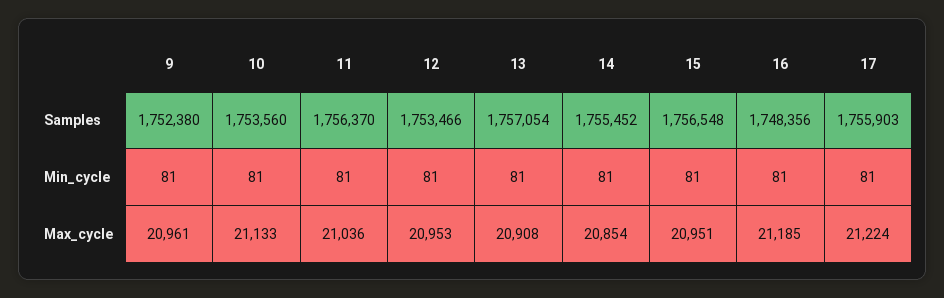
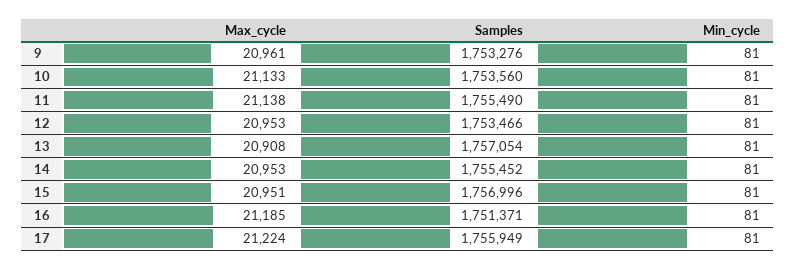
  {
    "9": {
-     "Samples": 1752380,
+     "Samples": 1753276,
      "Min_cycle": 81,
      "Max_cycle": 20961
    },
    "10": {
      "Samples": 1753560,
      "Min_cycle": 81,
      "Max_cycle": 21133
    },
    "11": {
-     "Samples": 1756370,
+     "Samples": 1755490,
      "Min_cycle": 81,
-     "Max_cycle": 21036
+     "Max_cycle": 21138
    },
    "12": {
      "Samples": 1753466,
      "Min_cycle": 81,
      "Max_cycle": 20953
    },
    "13": {
      "Samples": 1757054,
      "Min_cycle": 81,
      "Max_cycle": 20908
    },
    "14": {
      "Samples": 1755452,
      "Min_cycle": 81,
-     "Max_cycle": 20854
+     "Max_cycle": 20953
    },
    "15": {
-     "Samples": 1756548,
+     "Samples": 1756996,
      "Min_cycle": 81,
      "Max_cycle": 20951
    },
    "16": {
-     "Samples": 1748356,
+     "Samples": 1751371,
      "Min_cycle": 81,
      "Max_cycle": 21185
    },
    "17": {
-     "Samples": 1755903,
+     "Samples": 1755949,
      "Min_cycle": 81,
      "Max_cycle": 21224
    }
  }

